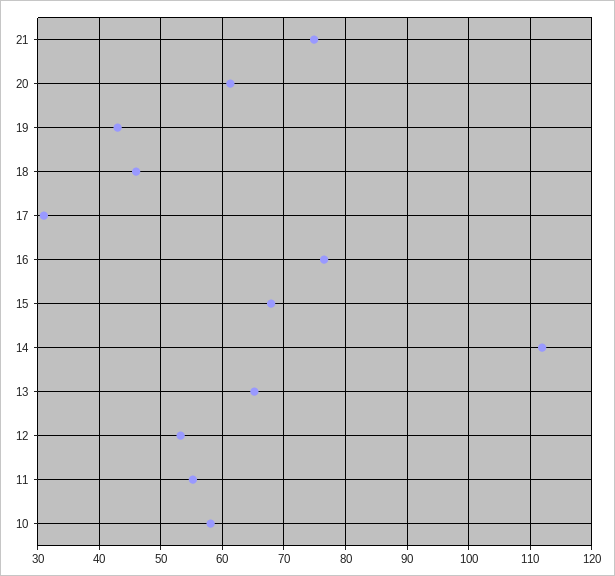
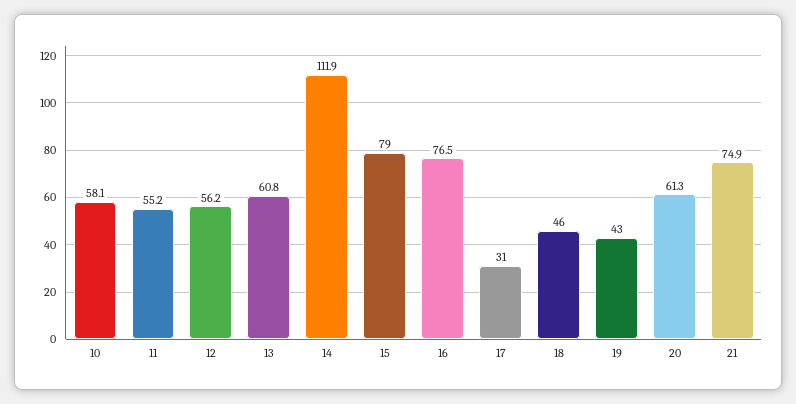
  {
    "21": 74.9,
    "20": 61.3,
    "19": 43,
    "18": 46,
    "17": 31,
    "16": 76.5,
-   "15": 68,
+   "15": 79,
    "14": 111.9,
-   "13": 65,
+   "13": 60.8,
-   "12": 53,
+   "12": 56.2,
    "11": 55.2,
    "10": 58.1
  }

